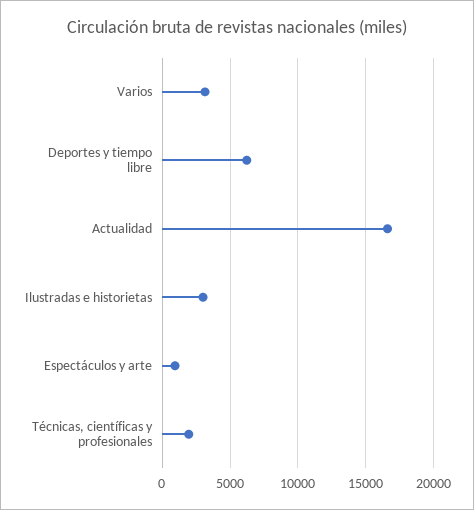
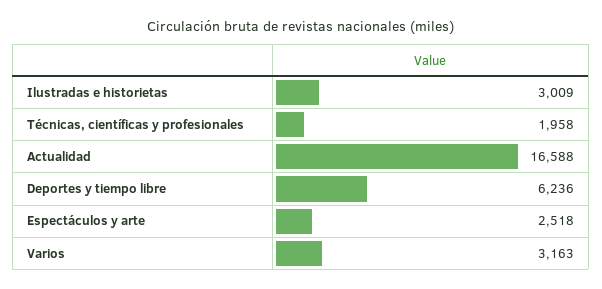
  {
    "Varios": 3163,
    "Deportes y tiempo libre": 6236,
    "Actualidad": 16588,
    "Ilustradas e historietas": 3009,
-   "Espectáculos y arte": 1000,
+   "Espectáculos y arte": 2518,
    "Técnicas, científicas y profesionales": 1958
  }

